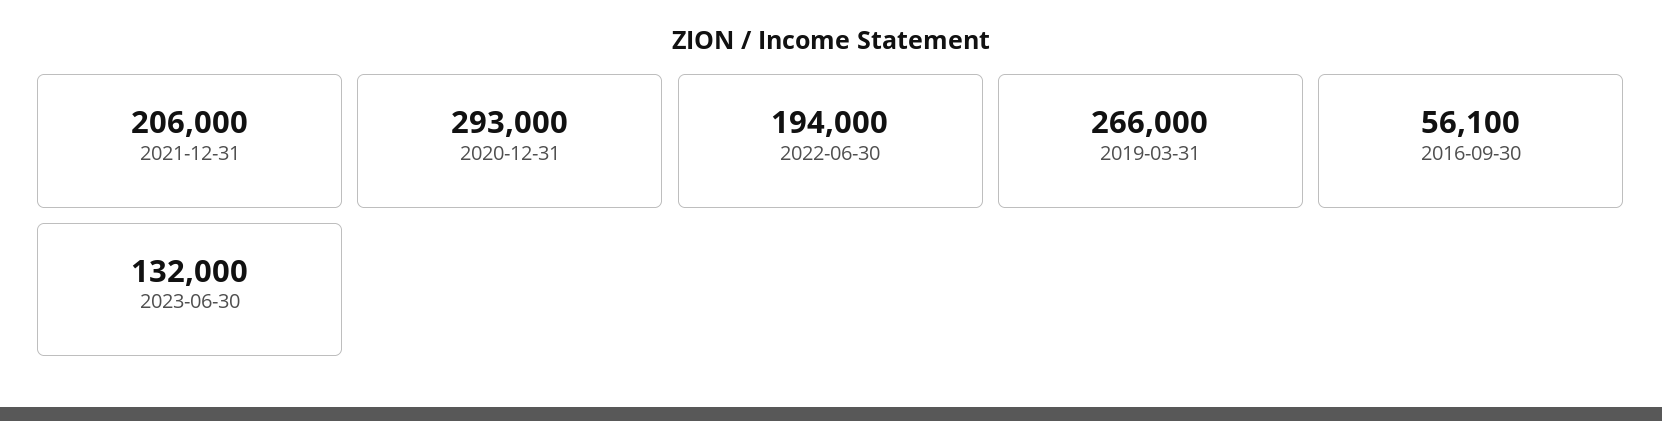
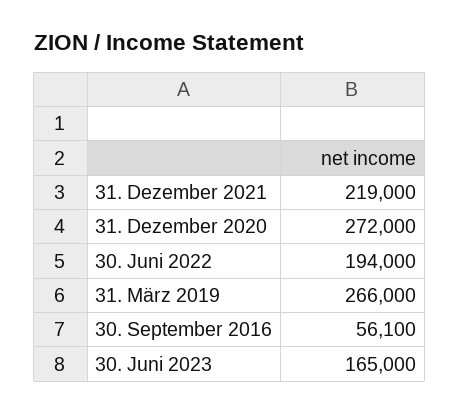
  {
-   "2021-12-31": 206000,
+   "2021-12-31": 219000,
-   "2020-12-31": 293000,
+   "2020-12-31": 272000,
    "2022-06-30": 194000,
    "2019-03-31": 266000,
    "2016-09-30": 56100,
-   "2023-06-30": 132000
+   "2023-06-30": 165000
  }

